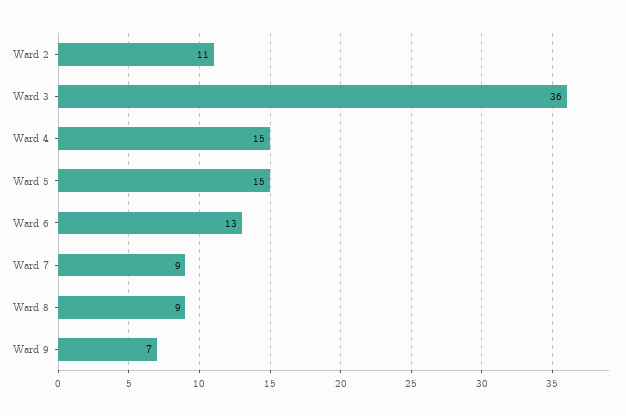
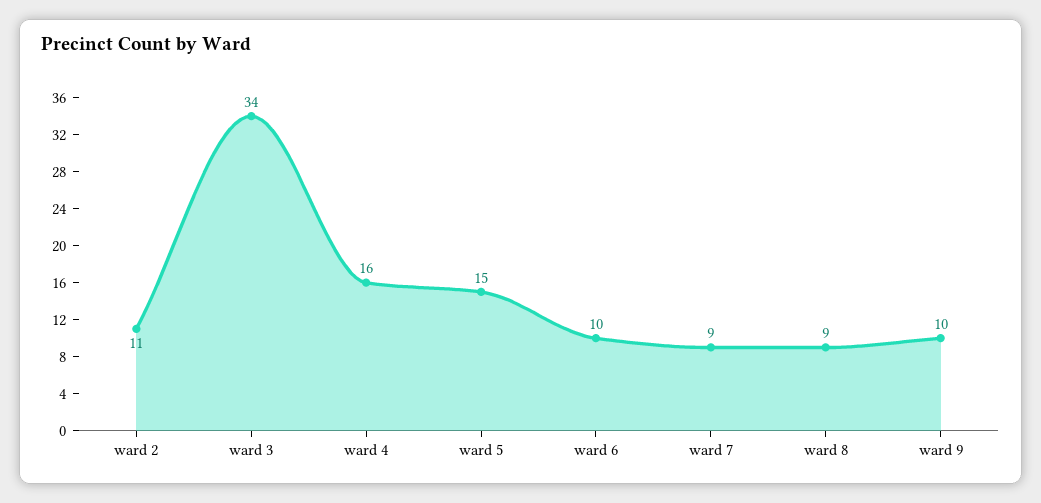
  {
    "Ward 2": 11,
-   "Ward 3": 36,
+   "Ward 3": 34,
-   "Ward 4": 15,
+   "Ward 4": 16,
    "Ward 5": 15,
-   "Ward 6": 13,
+   "Ward 6": 10,
    "Ward 7": 9,
    "Ward 8": 9,
-   "Ward 9": 7
+   "Ward 9": 10
  }

